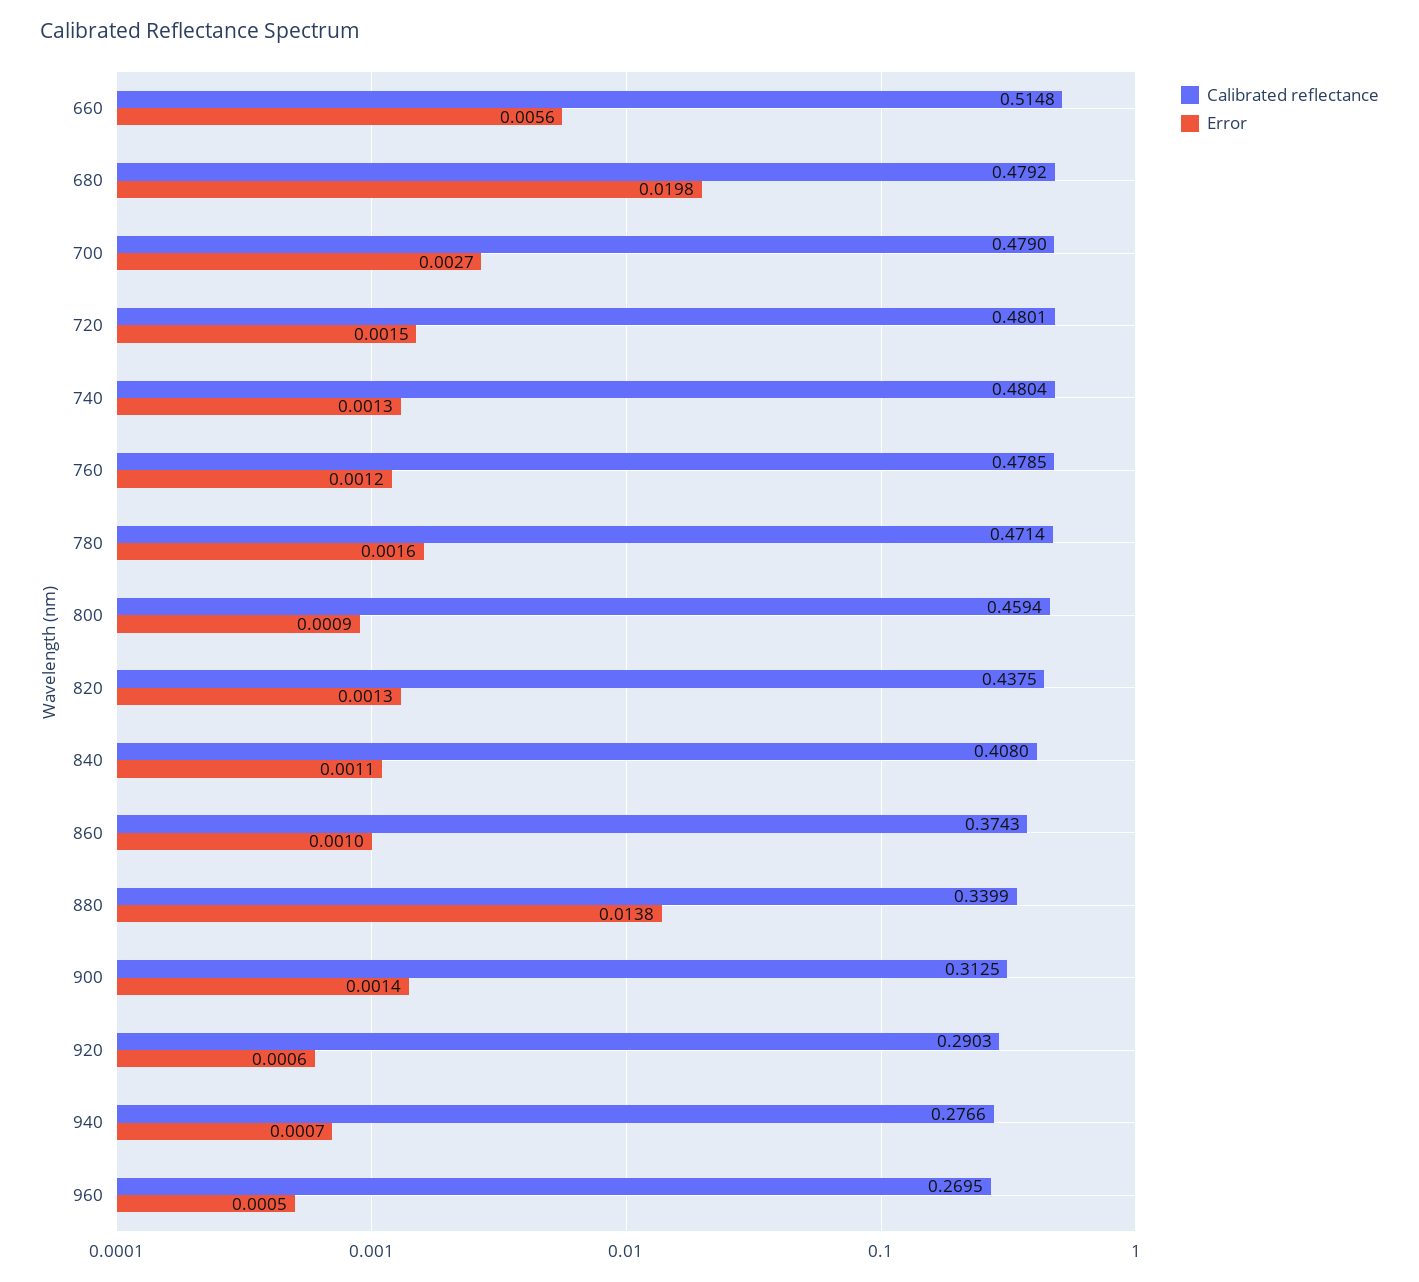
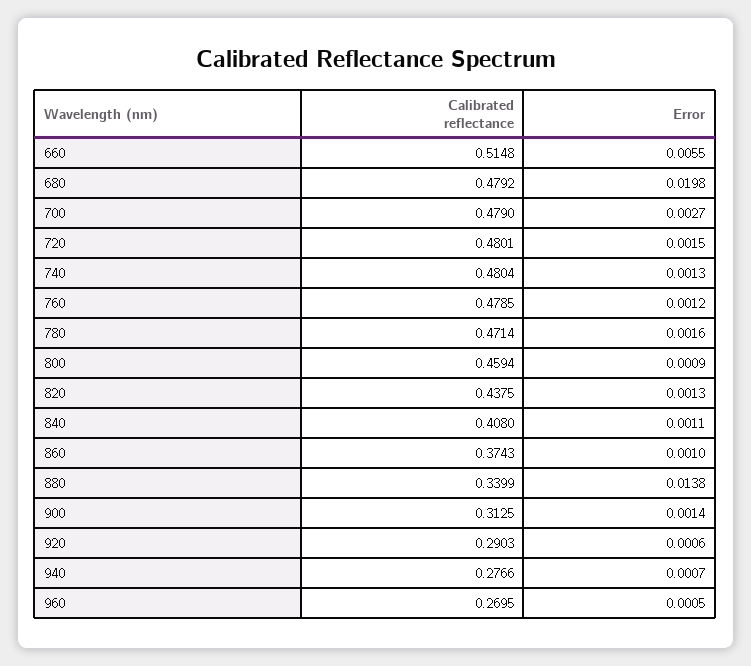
  {
    "Calibrated reflectance": {
      "660": 0.5148,
      "680": 0.4792,
      "700": 0.479,
      "720": 0.4801,
      "740": 0.4804,
      "760": 0.4785,
      "780": 0.4714,
      "800": 0.4594,
      "820": 0.4375,
      "840": 0.408,
      "860": 0.3743,
      "880": 0.3399,
      "900": 0.3125,
      "920": 0.2903,
      "940": 0.2766,
      "960": 0.2695
    },
    "Error": {
-     "660": 0.0056,
+     "660": 0.0055,
      "680": 0.0198,
      "700": 0.0027,
      "720": 0.0015,
      "740": 0.0013,
      "760": 0.0012,
      "780": 0.0016,
      "800": 0.0009,
      "820": 0.0013,
      "840": 0.0011,
      "860": 0.001,
      "880": 0.0138,
      "900": 0.0014,
      "920": 0.0006,
      "940": 0.0007,
      "960": 0.0005
    }
  }

